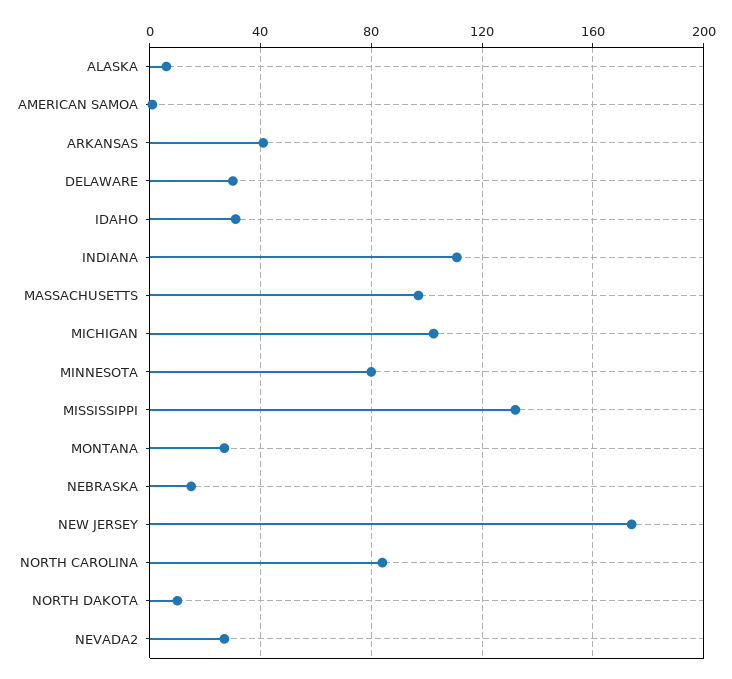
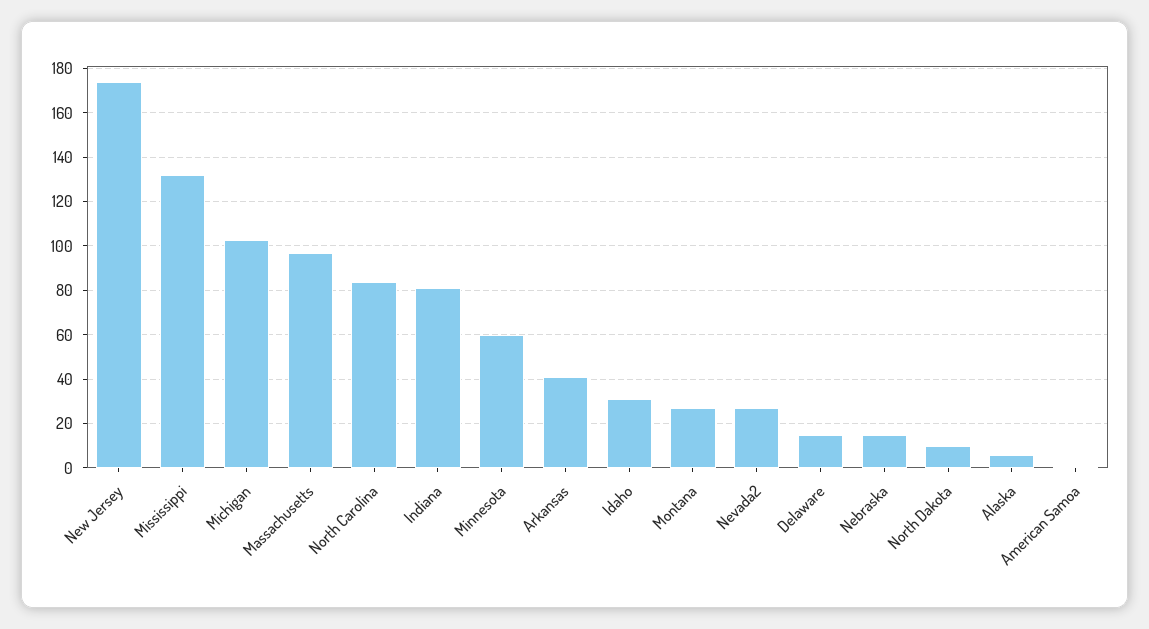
  {
    "ALASKA": 5,
    "AMERICAN SAMOA": 0,
    "ARKANSAS": 40,
-   "DELAWARE": 30,
+   "DELAWARE": 15,
    "IDAHO": 30,
-   "INDIANA": 110,
+   "INDIANA": 80,
    "MASSACHUSETTS": 95,
    "MICHIGAN": 105,
-   "MINNESOTA": 80,
+   "MINNESOTA": 60,
    "MISSISSIPPI": 130,
    "MONTANA": 25,
    "NEBRASKA": 15,
    "NEW JERSEY": 175,
    "NORTH CAROLINA": 85,
    "NORTH DAKOTA": 10,
    "NEVADA2": 25
  }

